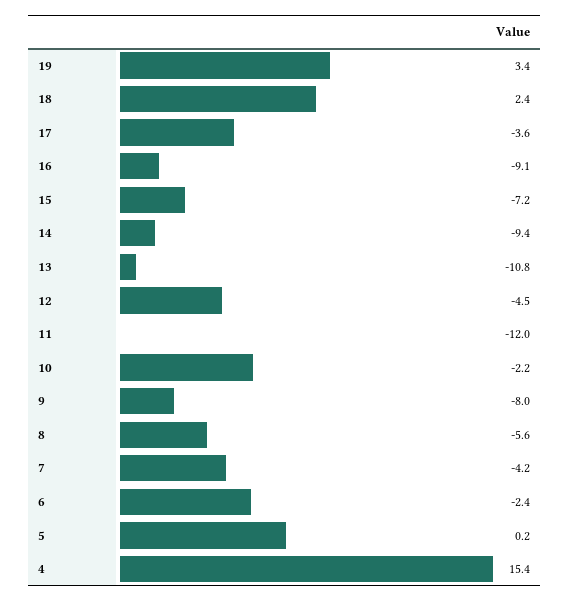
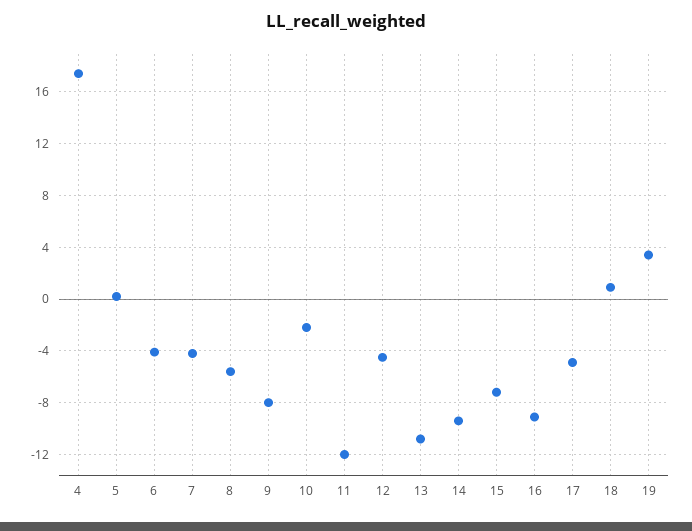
  {
    "19": 3.4,
-   "18": 2.4,
+   "18": 1,
-   "17": -3.6,
+   "17": -5,
    "16": -9.1,
    "15": -7.2,
    "14": -9.4,
    "13": -10.8,
    "12": -4.5,
    "11": -12,
    "10": -2.2,
    "9": -8,
    "8": -5.6,
    "7": -4.2,
-   "6": -2.4,
+   "6": -4,
    "5": 0.2,
-   "4": 15.4
+   "4": 17.5
  }

